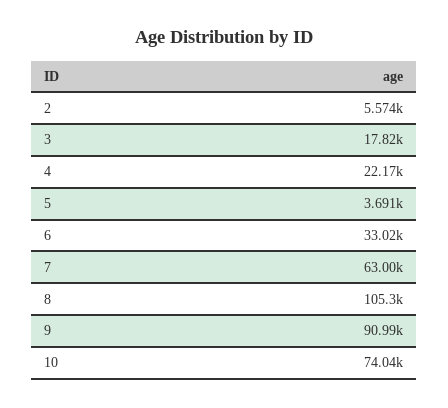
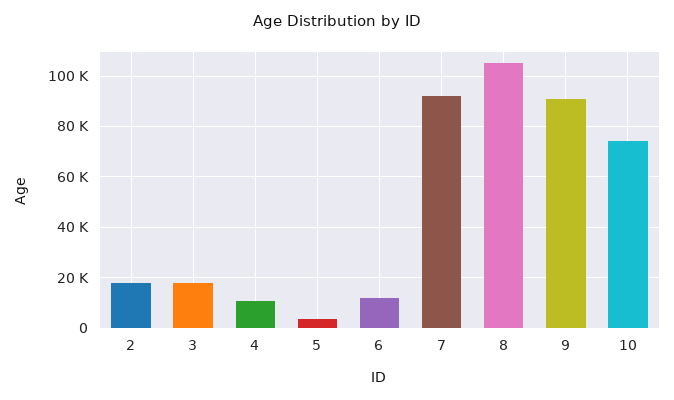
  {
-   "2": 5574,
+   "2": 17500,
    "3": 17820,
-   "4": 22170,
+   "4": 10000,
    "5": 3691,
-   "6": 33020,
+   "6": 12500,
-   "7": 63000,
+   "7": 92500,
    "8": 105300,
    "9": 90990,
    "10": 74040
  }

